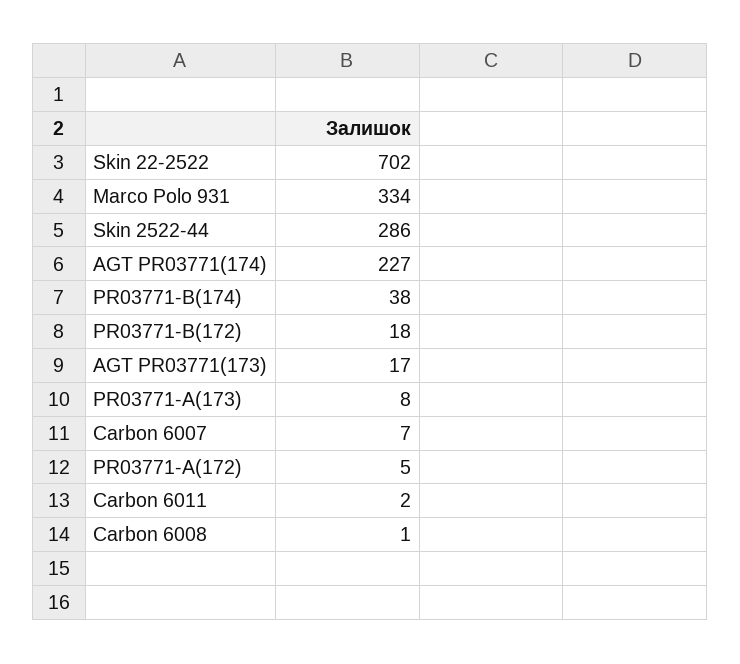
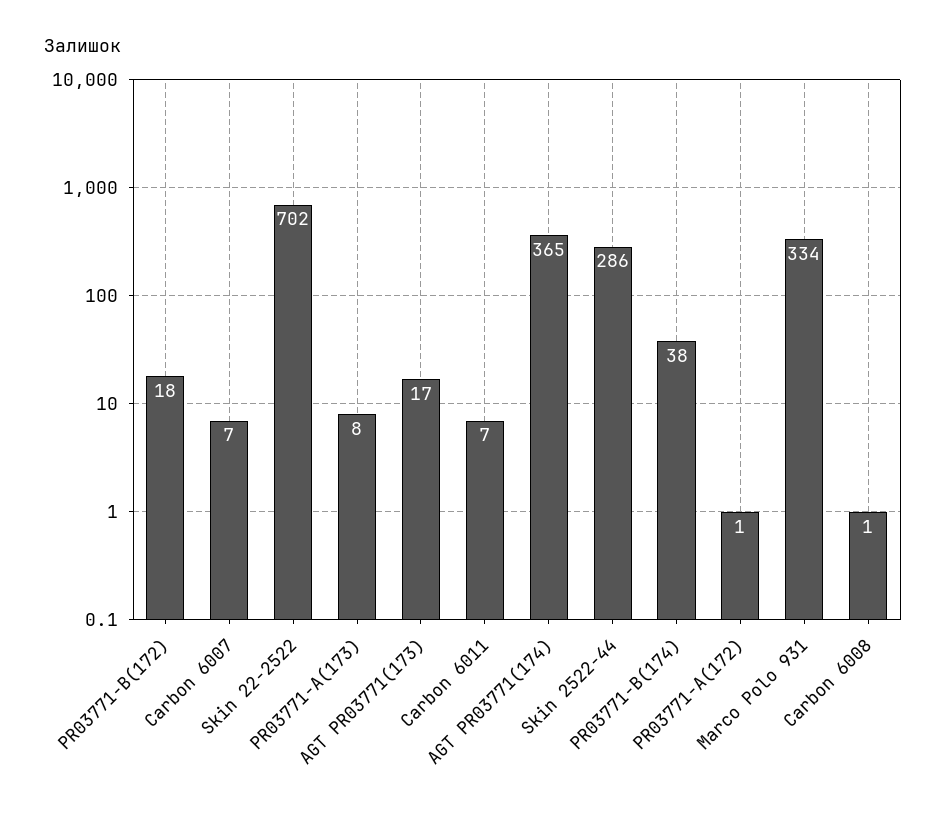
  {
    "Skin 22-2522": 702,
    "Marco Polo 931": 334,
    "Skin 2522-44": 286,
-   "AGT PR03771(174)": 227,
+   "AGT PR03771(174)": 365,
    "PR03771-B(174)": 38,
    "PR03771-B(172)": 18,
    "AGT PR03771(173)": 17,
    "PR03771-A(173)": 8,
    "Carbon 6007": 7,
-   "PR03771-A(172)": 5,
+   "PR03771-A(172)": 1,
-   "Carbon 6011": 2,
+   "Carbon 6011": 7,
    "Carbon 6008": 1
  }

